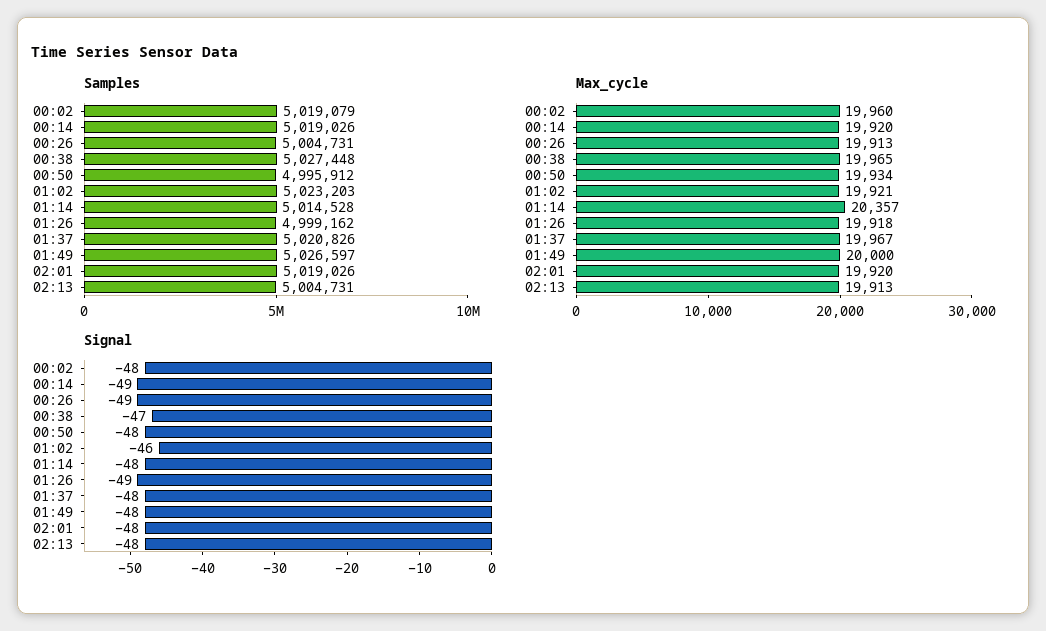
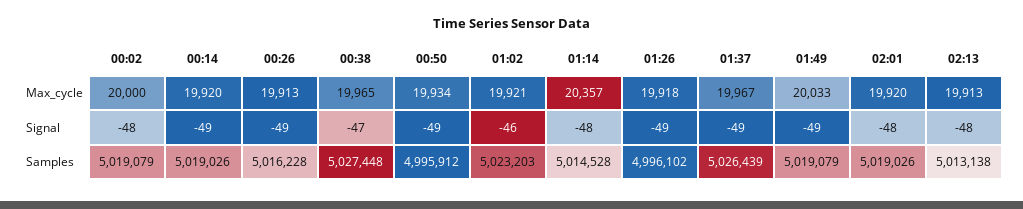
  {
    "Samples": {
      "00:02": 5019079,
      "00:14": 5019026,
-     "00:26": 5004731,
+     "00:26": 5016228,
      "00:38": 5027448,
      "00:50": 4995912,
      "01:02": 5023203,
      "01:14": 5014528,
-     "01:26": 4999162,
+     "01:26": 4996102,
-     "01:37": 5020826,
+     "01:37": 5026439,
-     "01:49": 5026597,
+     "01:49": 5019079,
      "02:01": 5019026,
-     "02:13": 5004731
+     "02:13": 5013138
    },
    "Max_cycle": {
-     "00:02": 19960,
+     "00:02": 20000,
      "00:14": 19920,
      "00:26": 19913,
      "00:38": 19965,
      "00:50": 19934,
      "01:02": 19921,
      "01:14": 20357,
      "01:26": 19918,
      "01:37": 19967,
-     "01:49": 20000,
+     "01:49": 20033,
      "02:01": 19920,
      "02:13": 19913
    },
    "Signal": {
      "00:02": -48,
      "00:14": -49,
      "00:26": -49,
      "00:38": -47,
-     "00:50": -48,
+     "00:50": -49,
      "01:02": -46,
      "01:14": -48,
      "01:26": -49,
-     "01:37": -48,
+     "01:37": -49,
-     "01:49": -48,
+     "01:49": -49,
      "02:01": -48,
      "02:13": -48
    }
  }

